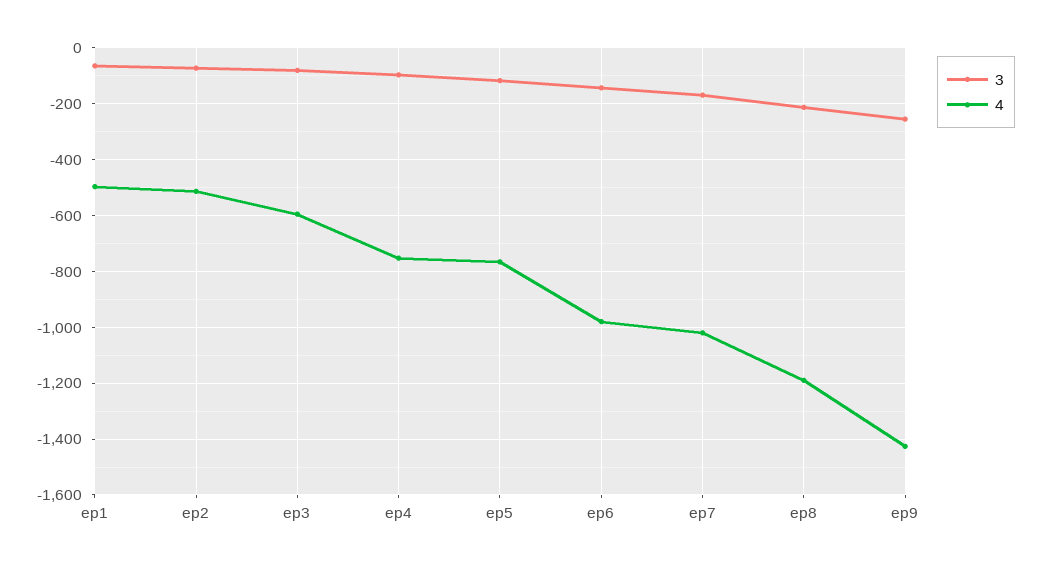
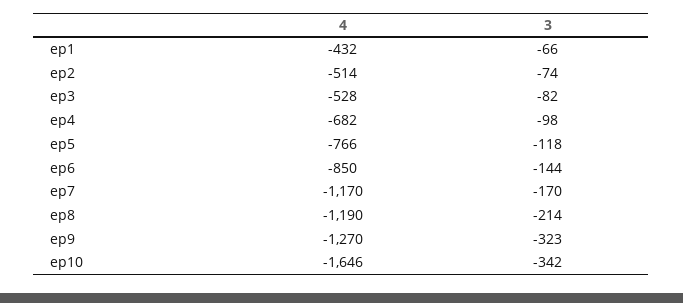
  {
    "3": {
      "ep1": -66,
      "ep2": -74,
      "ep3": -82,
      "ep4": -98,
      "ep5": -118,
      "ep6": -144,
      "ep7": -170,
      "ep8": -214,
-     "ep9": -250
+     "ep9": -323,
+     "ep10": -342
    },
    "4": {
-     "ep1": -500,
+     "ep1": -432,
      "ep2": -514,
-     "ep3": -600,
+     "ep3": -528,
-     "ep4": -750,
+     "ep4": -682,
      "ep5": -766,
-     "ep6": -975,
+     "ep6": -850,
-     "ep7": -1025,
+     "ep7": -1170,
      "ep8": -1190,
-     "ep9": -1425
+     "ep9": -1270,
+     "ep10": -1646
    }
  }

